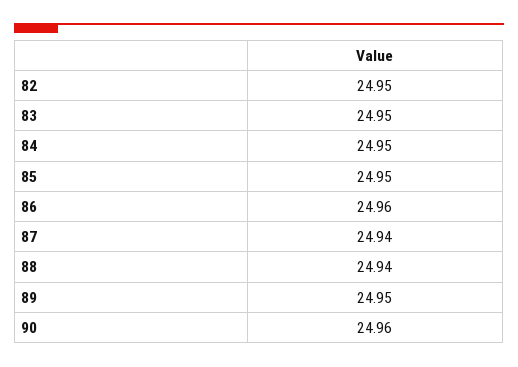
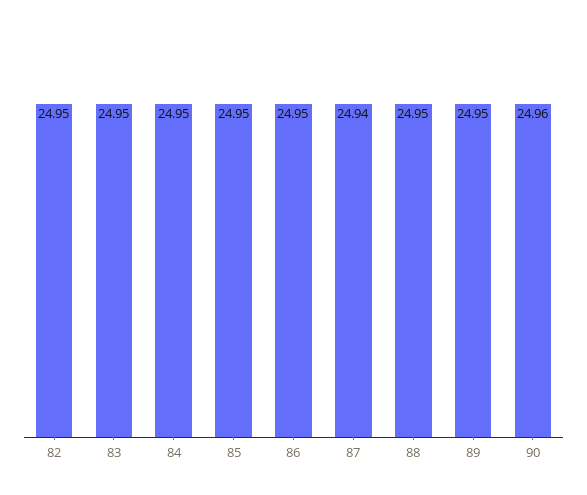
  {
    "82": 24.95,
    "83": 24.95,
    "84": 24.95,
    "85": 24.95,
-   "86": 24.96,
+   "86": 24.95,
    "87": 24.94,
-   "88": 24.94,
+   "88": 24.95,
    "89": 24.95,
    "90": 24.96
  }

